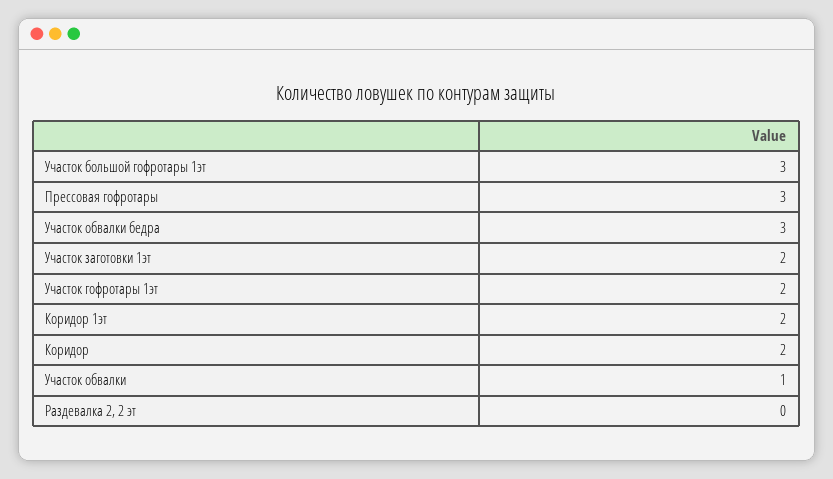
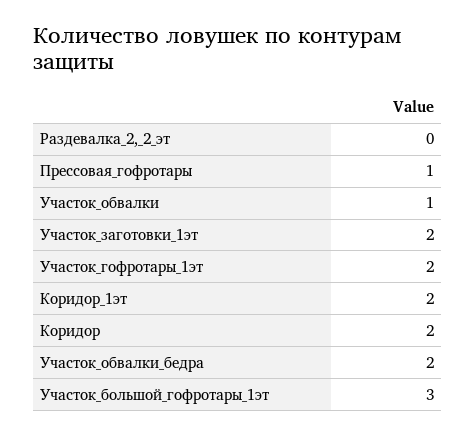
  {
    "Участок большой гофротары 1эт": 3,
-   "Прессовая гофротары": 3,
+   "Прессовая гофротары": 1,
-   "Участок обвалки бедра": 3,
+   "Участок обвалки бедра": 2,
    "Участок заготовки 1эт": 2,
    "Участок гофротары 1эт": 2,
    "Коридор 1эт": 2,
    "Коридор": 2,
    "Участок обвалки": 1,
    "Раздевалка 2, 2 эт": 0
  }

